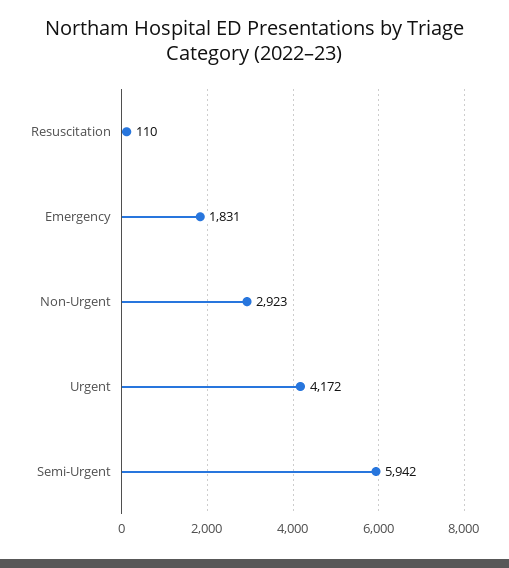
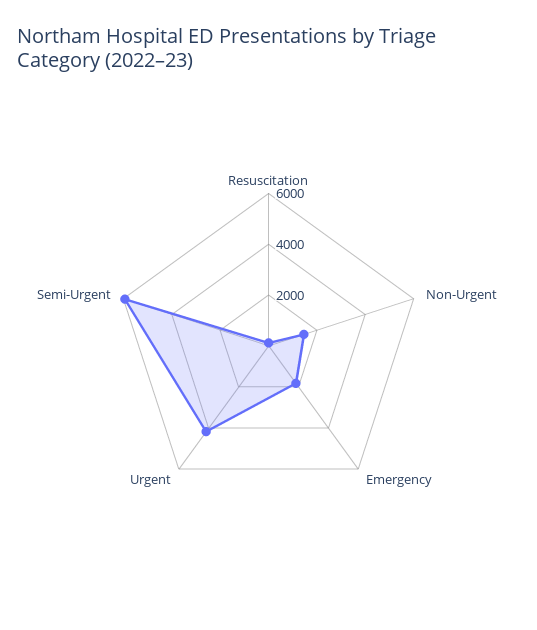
  {
    "Resuscitation": 110,
    "Emergency": 1831,
-   "Non-Urgent": 2923,
+   "Non-Urgent": 1500,
    "Urgent": 4172,
    "Semi-Urgent": 5942
  }

